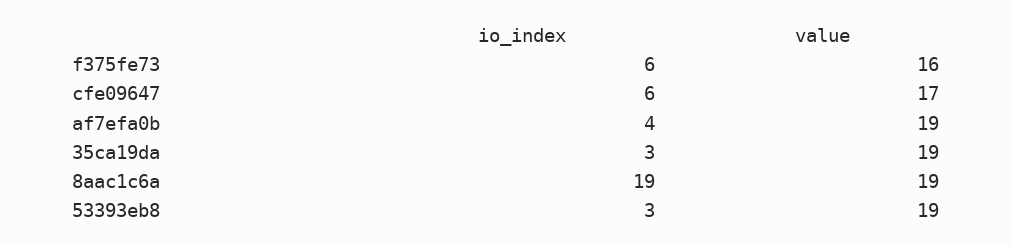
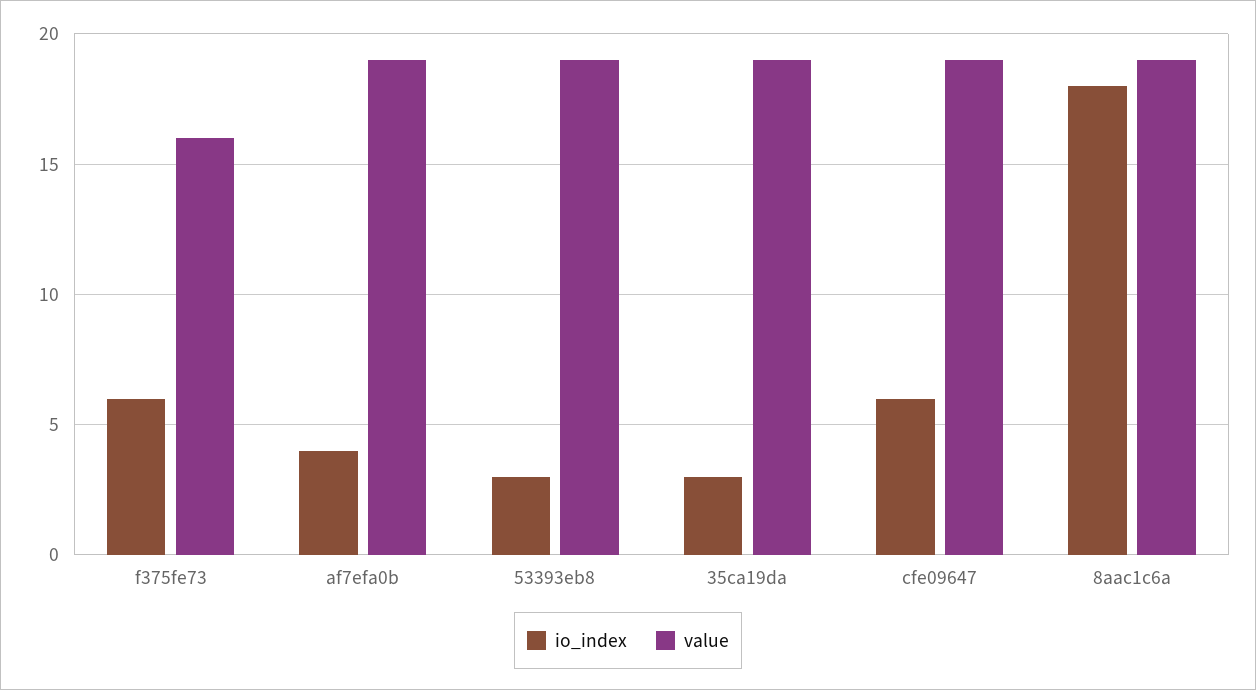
  {
    "io_index": {
      "f375fe73": 6,
      "cfe09647": 6,
      "af7efa0b": 4,
      "35ca19da": 3,
-     "8aac1c6a": 19,
+     "8aac1c6a": 18,
      "53393eb8": 3
    },
    "value": {
      "f375fe73": 16,
-     "cfe09647": 17,
+     "cfe09647": 19,
      "af7efa0b": 19,
      "35ca19da": 19,
      "8aac1c6a": 19,
      "53393eb8": 19
    }
  }

